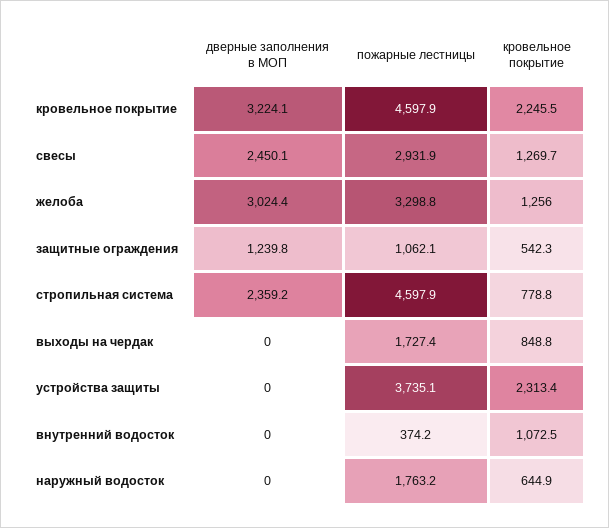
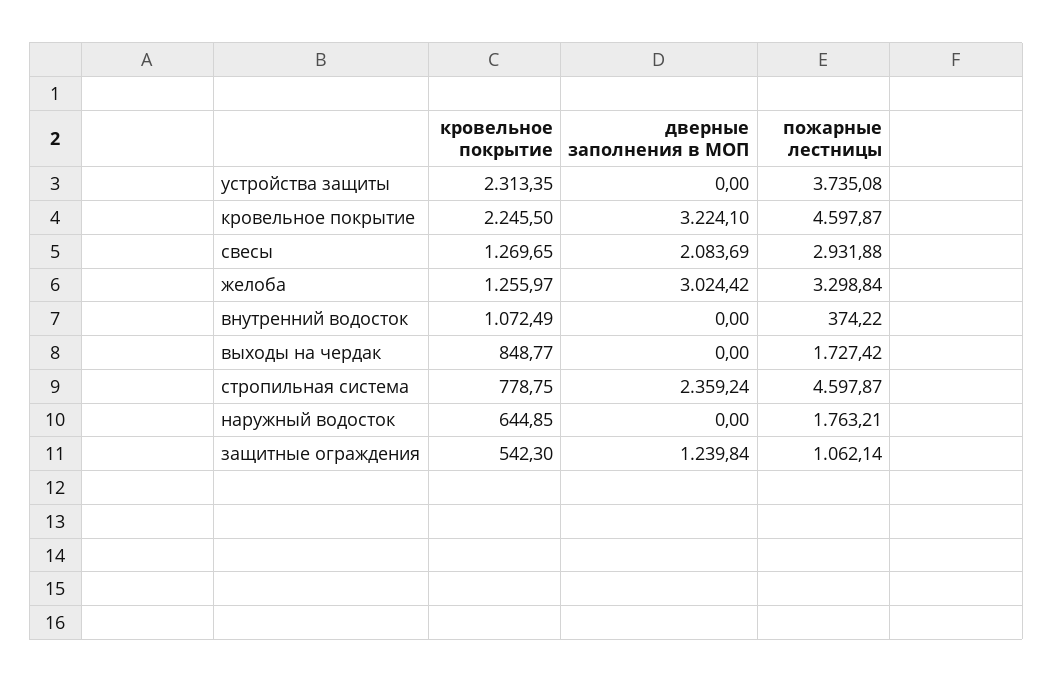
  {
    "дверные заполнения в МОП": {
      "кровельное покрытие": 3224.1,
-     "свесы": 2450.1,
+     "свесы": 2083.69,
      "желоба": 3024.42,
      "защитные ограждения": 1239.84,
      "стропильная система": 2359.24,
      "выходы на чердак": 0,
      "устройства защиты": 0,
      "внутренний водосток": 0,
      "наружный водосток": 0
    },
    "пожарные лестницы": {
      "кровельное покрытие": 4597.87,
      "свесы": 2931.88,
      "желоба": 3298.84,
      "защитные ограждения": 1062.14,
      "стропильная система": 4597.87,
      "выходы на чердак": 1727.42,
      "устройства защиты": 3735.08,
      "внутренний водосток": 374.22,
      "наружный водосток": 1763.21
    },
    "кровельное покрытие": {
      "кровельное покрытие": 2245.5,
      "свесы": 1269.65,
      "желоба": 1255.97,
      "защитные ограждения": 542.3,
      "стропильная система": 778.75,
      "выходы на чердак": 848.77,
      "устройства защиты": 2313.35,
      "внутренний водосток": 1072.49,
      "наружный водосток": 644.85
    }
  }

